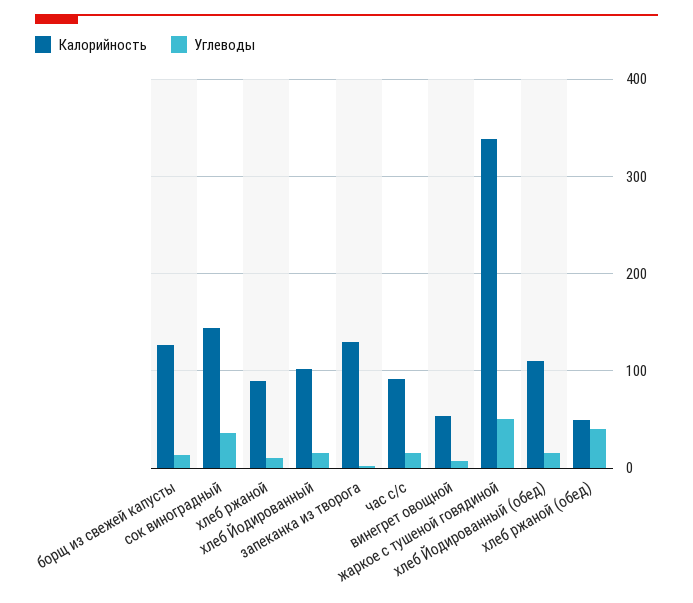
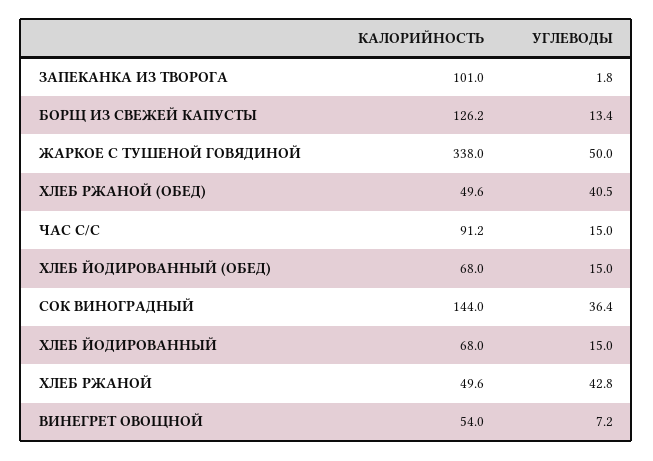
  {
    "Калорийность": {
      "борщ из свежей капусты": 126.2,
      "сок виноградный": 144,
-     "хлеб ржаной": 90,
+     "хлеб ржаной": 49.6,
-     "хлеб Йодированный": 100,
+     "хлеб Йодированный": 68,
-     "запеканка из творога": 130,
+     "запеканка из творога": 101,
      "час с/с": 91.2,
      "винегрет овощной": 54,
      "жаркое с тушеной говядиной": 338,
-     "хлеб Йодированный (обед)": 110,
+     "хлеб Йодированный (обед)": 68,
      "хлеб ржаной (обед)": 49.6
    },
    "Углеводы": {
      "борщ из свежей капусты": 13.4,
      "сок виноградный": 36.4,
-     "хлеб ржаной": 10,
+     "хлеб ржаной": 42.8,
      "хлеб Йодированный": 15,
      "запеканка из творога": 1.8,
      "час с/с": 15,
      "винегрет овощной": 7.2,
      "жаркое с тушеной говядиной": 50,
      "хлеб Йодированный (обед)": 15,
      "хлеб ржаной (обед)": 40.5
    }
  }

